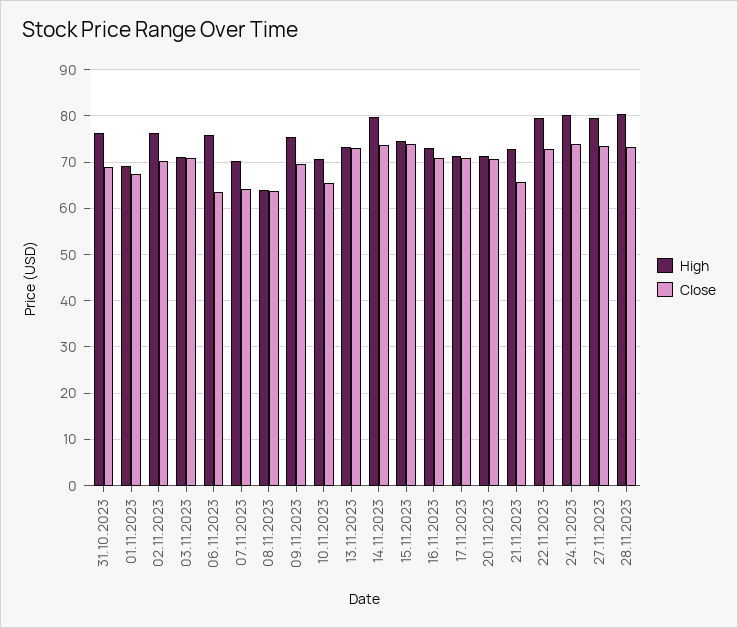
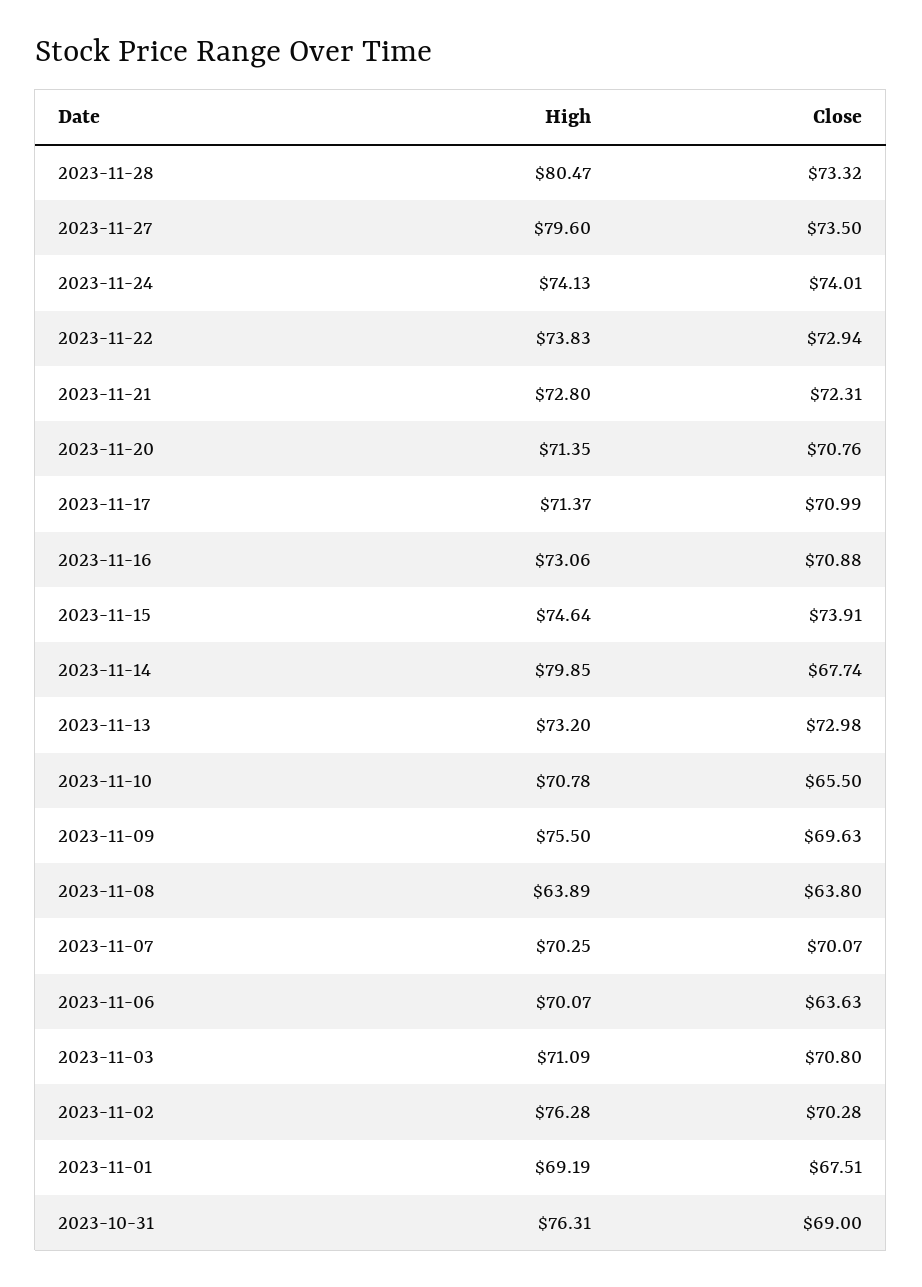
  {
    "High": {
      "31.10.2023": 76.31,
      "01.11.2023": 69.19,
      "02.11.2023": 76.28,
      "03.11.2023": 71.09,
-     "06.11.2023": 76,
+     "06.11.2023": 70.07,
      "07.11.2023": 70.25,
      "08.11.2023": 63.89,
      "09.11.2023": 75.5,
      "10.11.2023": 70.78,
      "13.11.2023": 73.2,
      "14.11.2023": 79.85,
      "15.11.2023": 74.64,
      "16.11.2023": 73.06,
      "17.11.2023": 71.37,
      "20.11.2023": 71.35,
      "21.11.2023": 72.8,
-     "22.11.2023": 80,
+     "22.11.2023": 73.83,
-     "24.11.2023": 80,
+     "24.11.2023": 74.13,
      "27.11.2023": 79.6,
      "28.11.2023": 80.47
    },
    "Close": {
      "31.10.2023": 69,
      "01.11.2023": 67.51,
      "02.11.2023": 70.28,
      "03.11.2023": 70.8,
      "06.11.2023": 63.63,
-     "07.11.2023": 64,
+     "07.11.2023": 70.07,
      "08.11.2023": 63.8,
      "09.11.2023": 69.63,
      "10.11.2023": 65.5,
      "13.11.2023": 72.98,
-     "14.11.2023": 74,
+     "14.11.2023": 67.74,
      "15.11.2023": 73.91,
      "16.11.2023": 70.88,
      "17.11.2023": 70.99,
      "20.11.2023": 70.76,
-     "21.11.2023": 66,
+     "21.11.2023": 72.31,
      "22.11.2023": 72.94,
      "24.11.2023": 74.01,
      "27.11.2023": 73.5,
      "28.11.2023": 73.32
    }
  }

